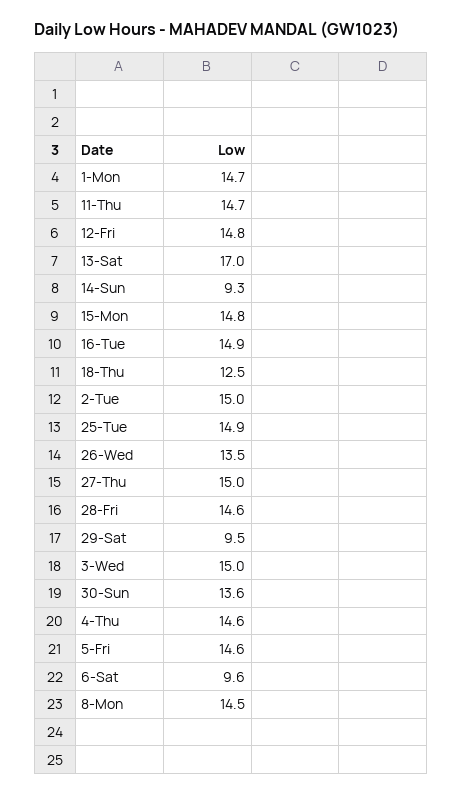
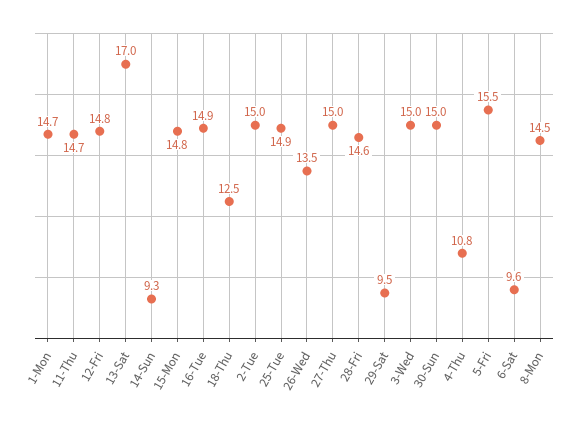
  {
    "1-Mon": 14.7,
    "11-Thu": 14.7,
    "12-Fri": 14.8,
    "13-Sat": 17,
    "14-Sun": 9.3,
    "15-Mon": 14.8,
    "16-Tue": 14.9,
    "18-Thu": 12.5,
    "2-Tue": 15,
    "25-Tue": 14.9,
    "26-Wed": 13.5,
    "27-Thu": 15,
    "28-Fri": 14.6,
    "29-Sat": 9.5,
    "3-Wed": 15,
-   "30-Sun": 13.6,
+   "30-Sun": 15,
-   "4-Thu": 14.6,
+   "4-Thu": 10.8,
-   "5-Fri": 14.6,
+   "5-Fri": 15.5,
    "6-Sat": 9.6,
    "8-Mon": 14.5
  }

